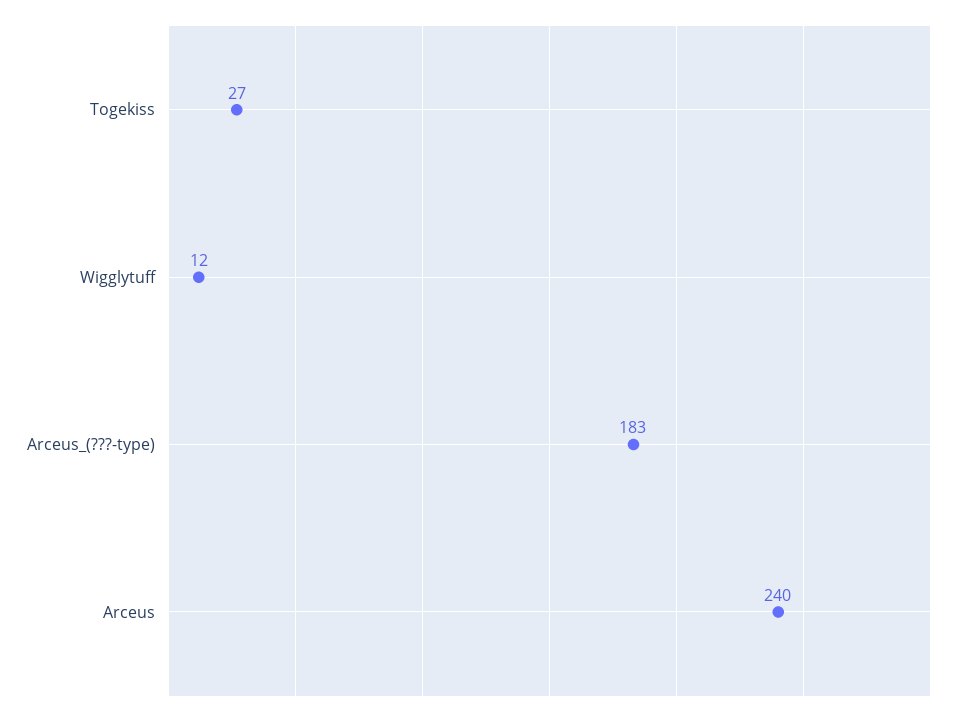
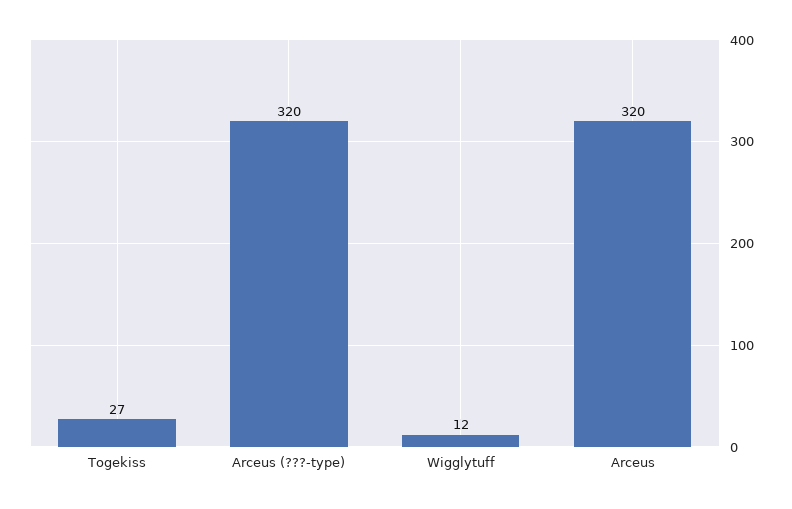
  {
    "Togekiss": 27,
    "Wigglytuff": 12,
-   "Arceus_(???-type)": 183,
+   "Arceus_(???-type)": 320,
-   "Arceus": 240
+   "Arceus": 320
  }

